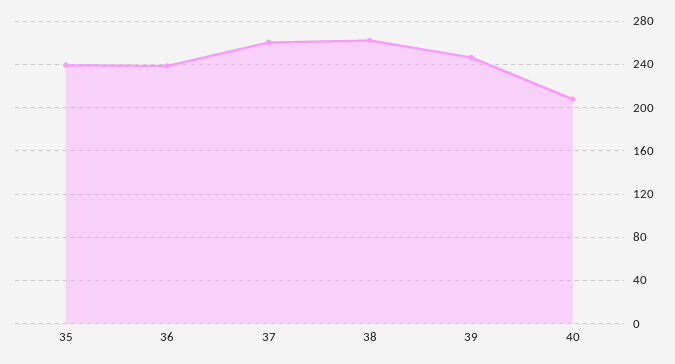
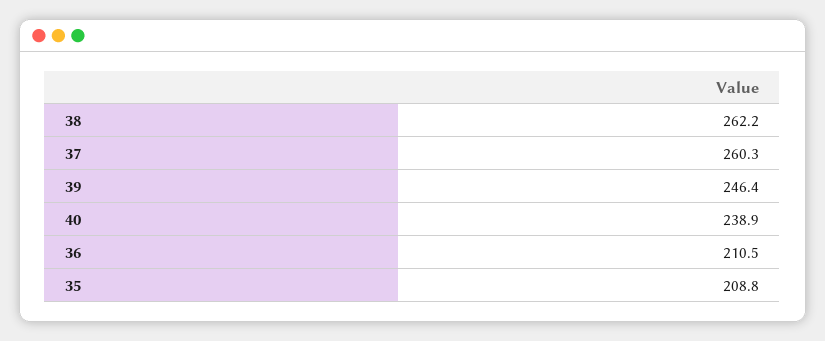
  {
-   "35": 240,
+   "35": 208.8,
-   "36": 240,
+   "36": 210.5,
    "37": 260.3,
    "38": 262.2,
    "39": 246.4,
-   "40": 210
+   "40": 238.9
  }

